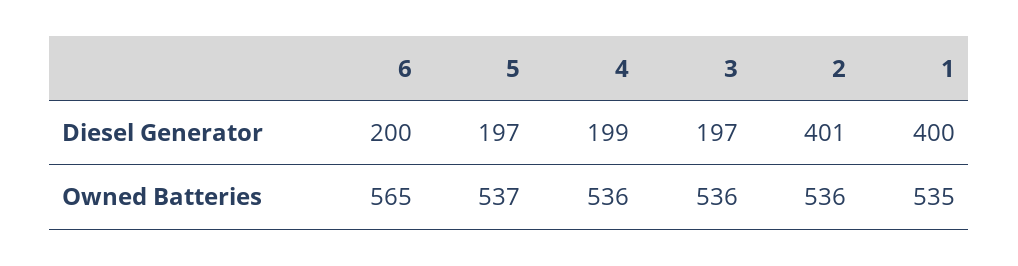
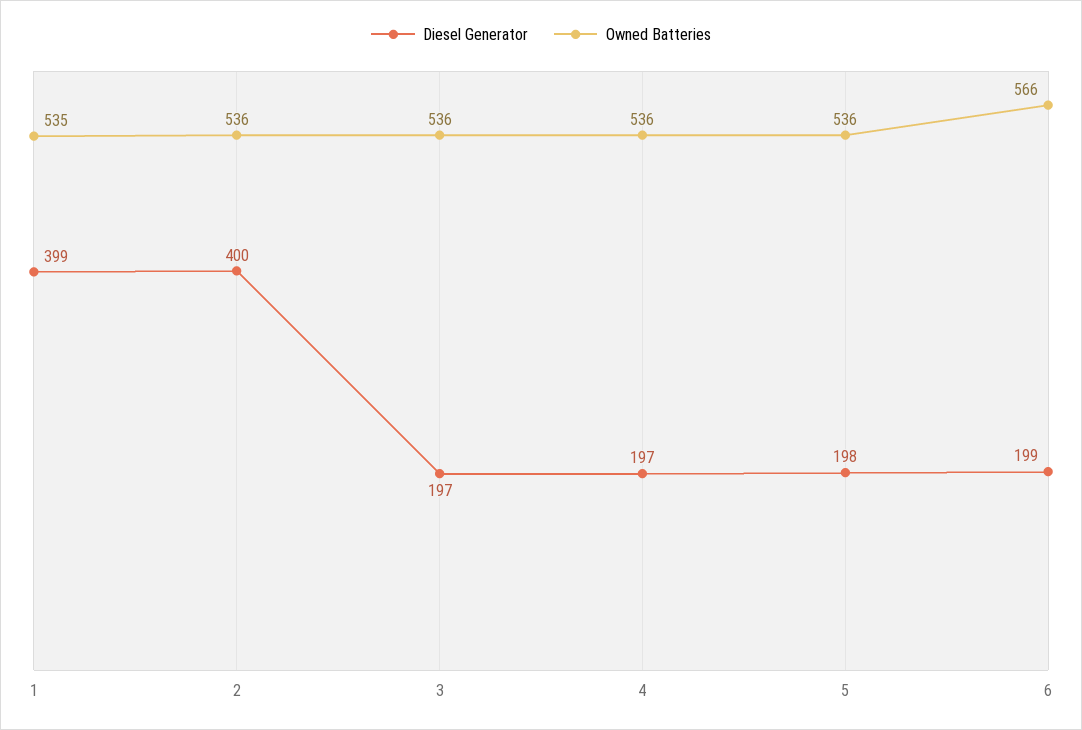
  {
    "Diesel Generator": {
-     "6": 200,
+     "6": 199,
-     "5": 197,
+     "5": 198,
-     "4": 199,
+     "4": 197,
      "3": 197,
-     "2": 401,
+     "2": 400,
-     "1": 400
+     "1": 399
    },
    "Owned Batteries": {
-     "6": 565,
+     "6": 566,
-     "5": 537,
+     "5": 536,
      "4": 536,
      "3": 536,
      "2": 536,
      "1": 535
    }
  }

